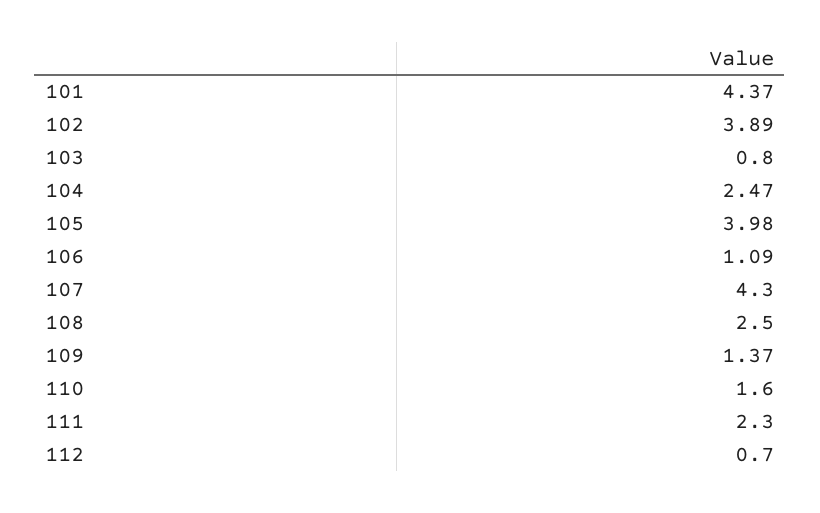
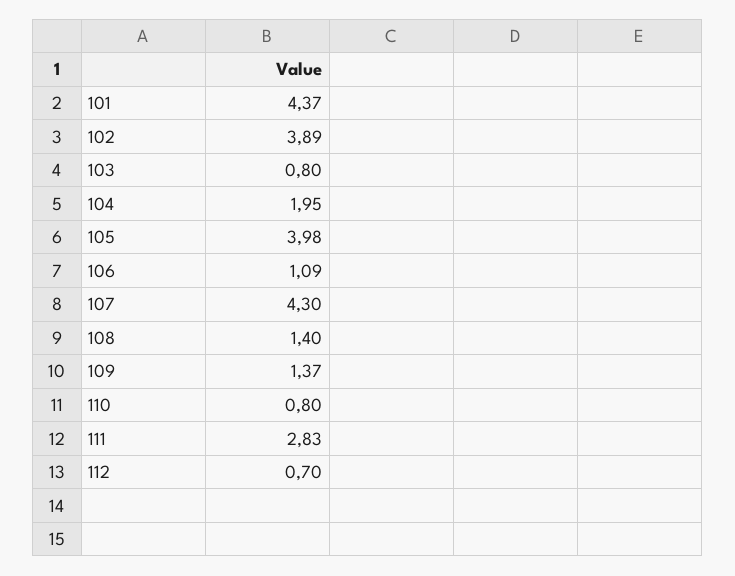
  {
    "101": 4.37,
    "102": 3.89,
    "103": 0.8,
-   "104": 2.47,
+   "104": 1.95,
    "105": 3.98,
    "106": 1.09,
    "107": 4.3,
-   "108": 2.5,
+   "108": 1.4,
    "109": 1.37,
-   "110": 1.6,
+   "110": 0.8,
-   "111": 2.3,
+   "111": 2.83,
    "112": 0.7
  }

